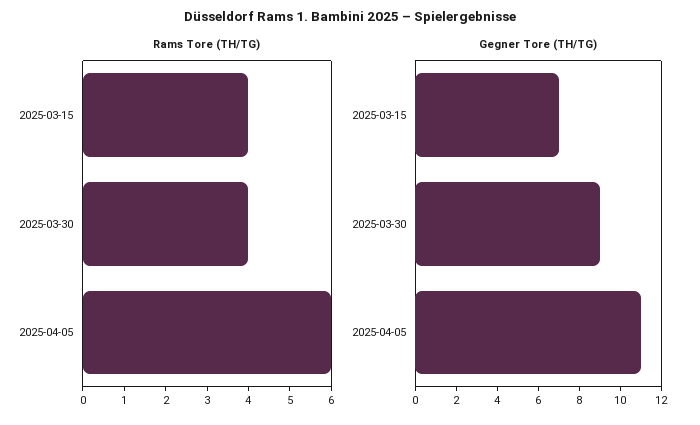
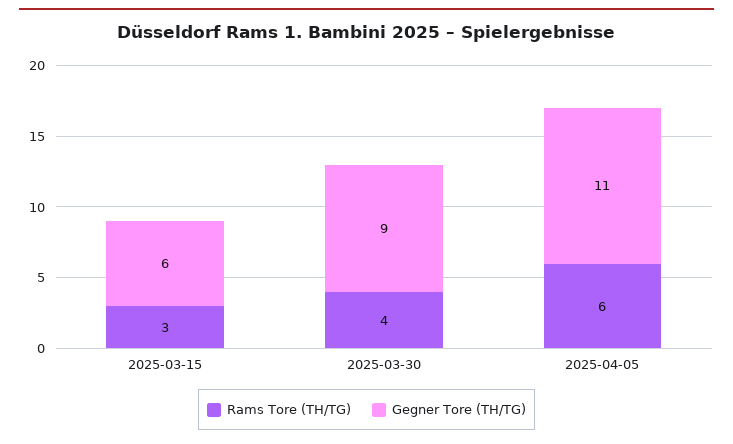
  {
    "Rams Tore (TH/TG)": {
-     "2025-03-15": 4,
+     "2025-03-15": 3,
      "2025-03-30": 4,
      "2025-04-05": 6
    },
    "Gegner Tore (TH/TG)": {
-     "2025-03-15": 7,
+     "2025-03-15": 6,
      "2025-03-30": 9,
      "2025-04-05": 11
    }
  }

